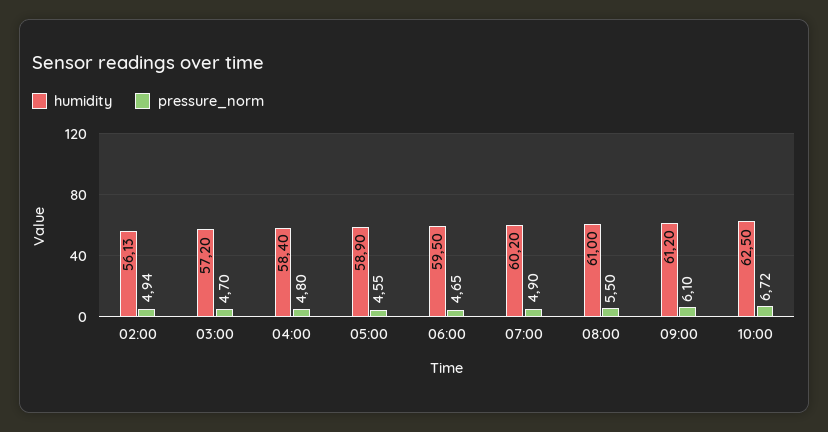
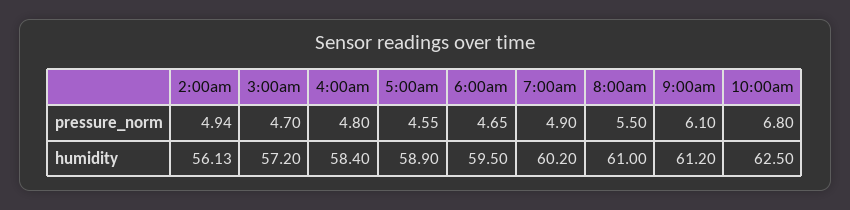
  {
    "humidity": {
      "02:00": 56.13,
      "03:00": 57.2,
      "04:00": 58.4,
      "05:00": 58.9,
      "06:00": 59.5,
      "07:00": 60.2,
      "08:00": 61,
      "09:00": 61.2,
      "10:00": 62.5
    },
    "pressure_norm": {
      "02:00": 4.94,
      "03:00": 4.7,
      "04:00": 4.8,
      "05:00": 4.55,
      "06:00": 4.65,
      "07:00": 4.9,
      "08:00": 5.5,
      "09:00": 6.1,
-     "10:00": 6.72
+     "10:00": 6.8
    }
  }

